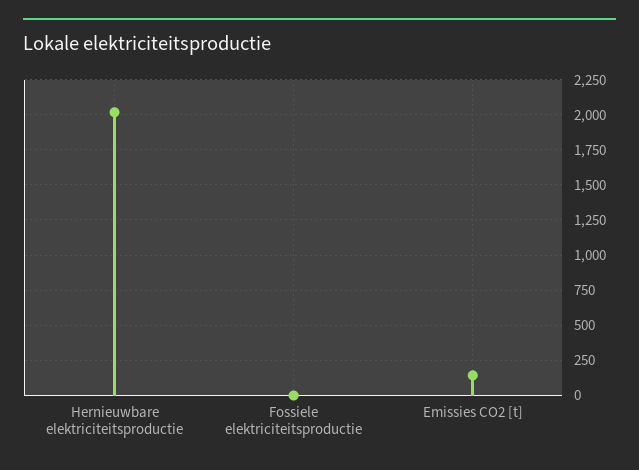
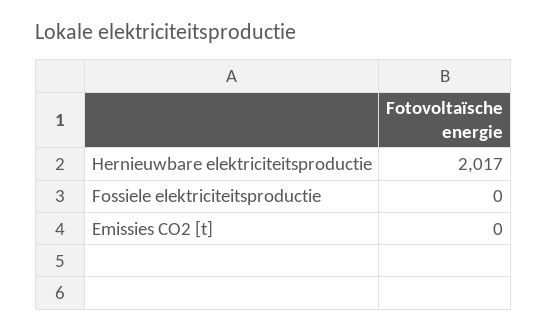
  {
    "Hernieuwbare elektriciteitsproductie": 2017,
    "Fossiele elektriciteitsproductie": 0,
-   "Emissies CO2 [t]": 150
+   "Emissies CO2 [t]": 0
  }

